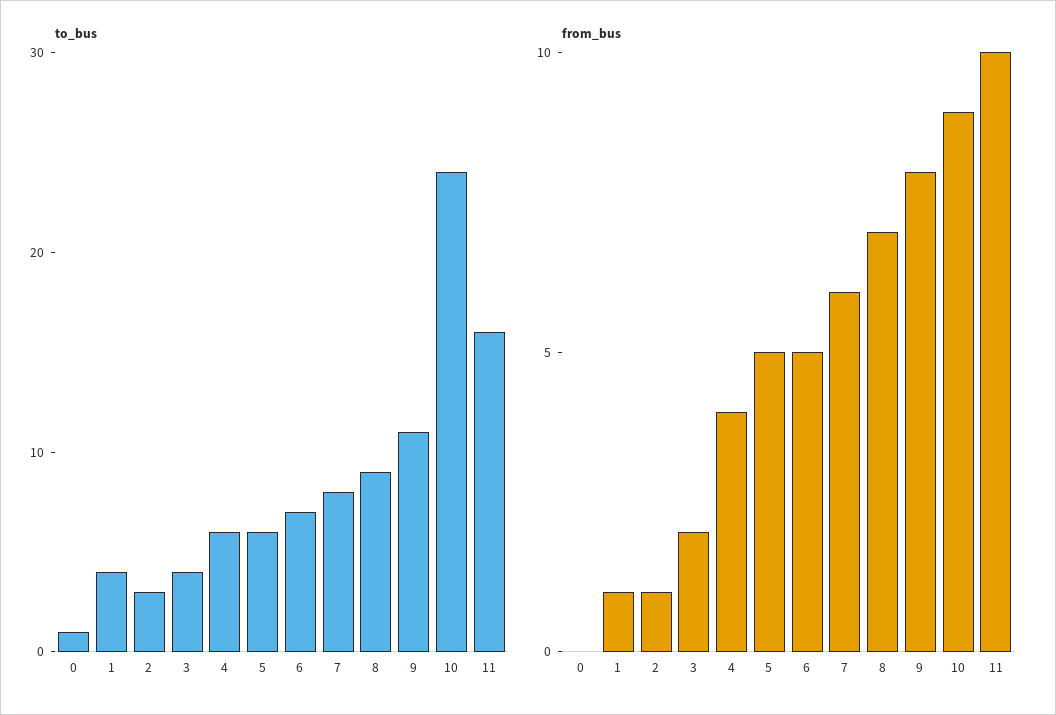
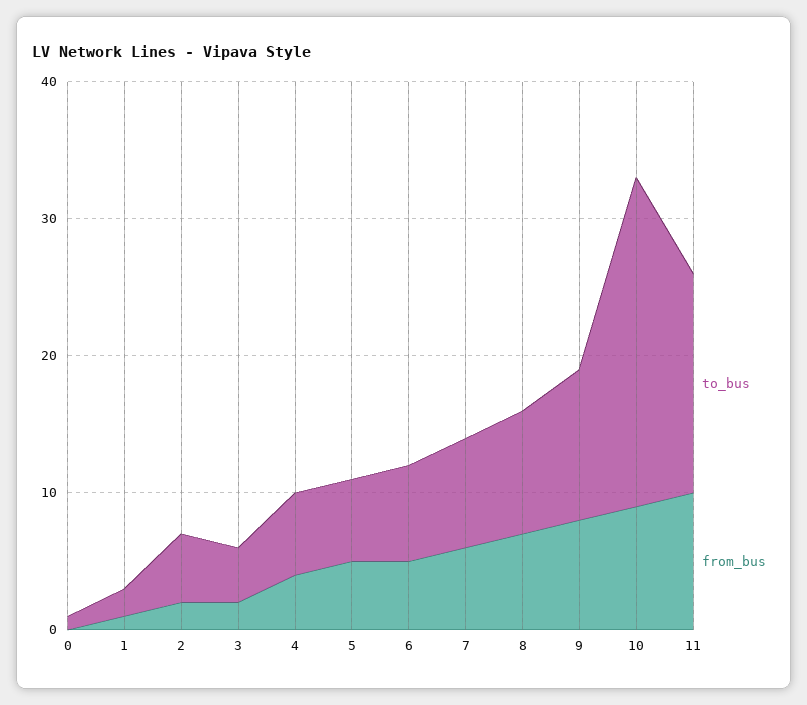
  {
    "to_bus": {
      "0": 1,
-     "1": 4,
+     "1": 2,
-     "2": 3,
+     "2": 5,
      "3": 4,
      "4": 6,
      "5": 6,
      "6": 7,
      "7": 8,
      "8": 9,
      "9": 11,
      "10": 24,
      "11": 16
    },
    "from_bus": {
      "0": 0,
      "1": 1,
-     "2": 1,
+     "2": 2,
      "3": 2,
      "4": 4,
      "5": 5,
      "6": 5,
      "7": 6,
      "8": 7,
      "9": 8,
      "10": 9,
      "11": 10
    }
  }

